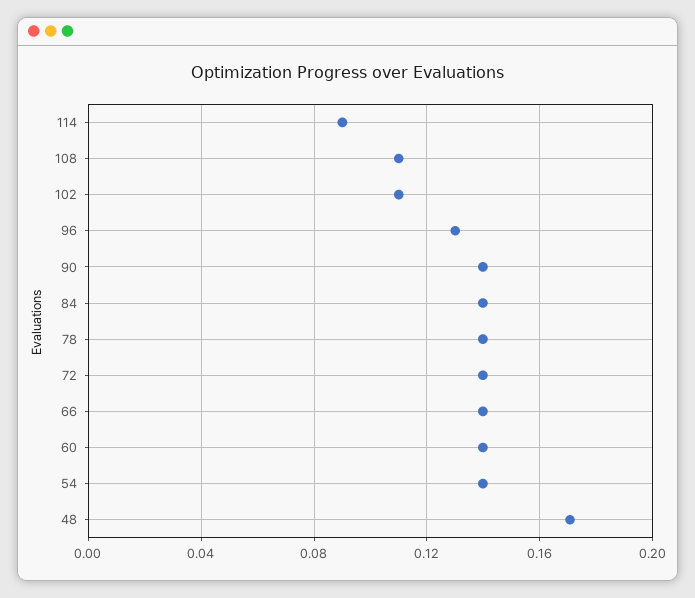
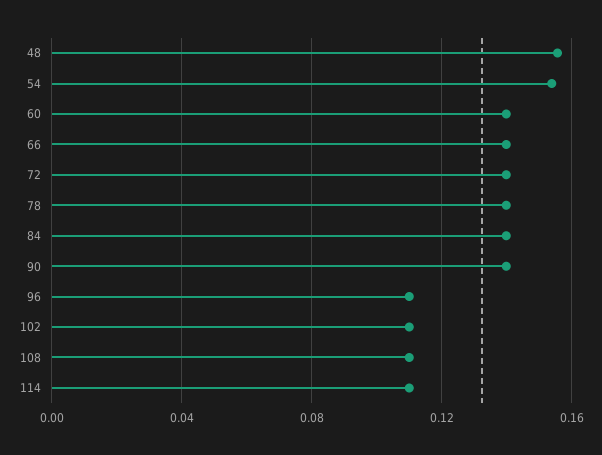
  {
-   "114": 0.09,
+   "114": 0.11,
    "108": 0.11,
    "102": 0.11,
-   "96": 0.13,
+   "96": 0.11,
    "90": 0.14,
    "84": 0.14,
    "78": 0.14,
    "72": 0.14,
    "66": 0.14,
    "60": 0.14,
-   "54": 0.14,
+   "54": 0.155,
-   "48": 0.17
+   "48": 0.155
  }

